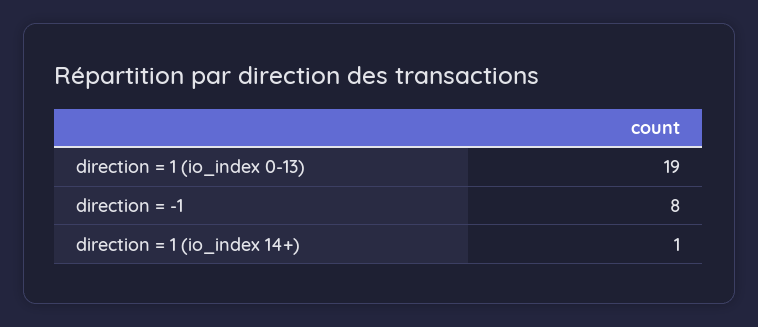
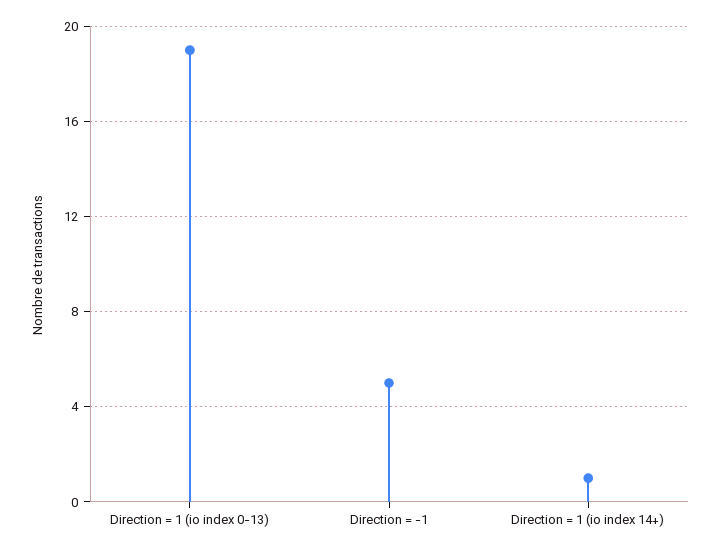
  {
    "direction = 1 (io_index 0-13)": 19,
-   "direction = -1": 8,
+   "direction = -1": 5,
    "direction = 1 (io_index 14+)": 1
  }

